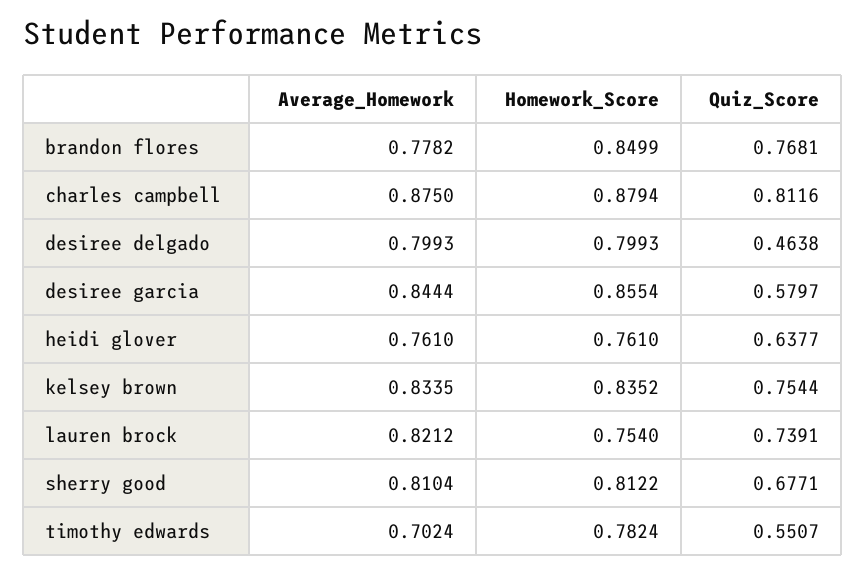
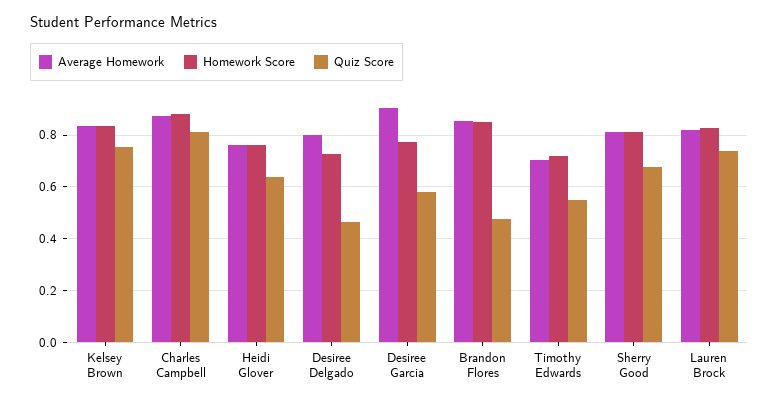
  {
    "Average_Homework": {
-     "brandon flores": 0.7782,
+     "brandon flores": 0.85,
      "charles campbell": 0.875,
      "desiree delgado": 0.7993,
-     "desiree garcia": 0.8444,
+     "desiree garcia": 0.9,
      "heidi glover": 0.761,
      "kelsey brown": 0.8335,
      "lauren brock": 0.8212,
      "sherry good": 0.8104,
      "timothy edwards": 0.7024
    },
    "Homework_Score": {
      "brandon flores": 0.8499,
      "charles campbell": 0.8794,
-     "desiree delgado": 0.7993,
+     "desiree delgado": 0.725,
-     "desiree garcia": 0.8554,
+     "desiree garcia": 0.775,
      "heidi glover": 0.761,
      "kelsey brown": 0.8352,
-     "lauren brock": 0.754,
+     "lauren brock": 0.825,
      "sherry good": 0.8122,
-     "timothy edwards": 0.7824
+     "timothy edwards": 0.725
    },
    "Quiz_Score": {
-     "brandon flores": 0.7681,
+     "brandon flores": 0.475,
      "charles campbell": 0.8116,
      "desiree delgado": 0.4638,
      "desiree garcia": 0.5797,
      "heidi glover": 0.6377,
      "kelsey brown": 0.7544,
      "lauren brock": 0.7391,
      "sherry good": 0.6771,
      "timothy edwards": 0.5507
    }
  }

